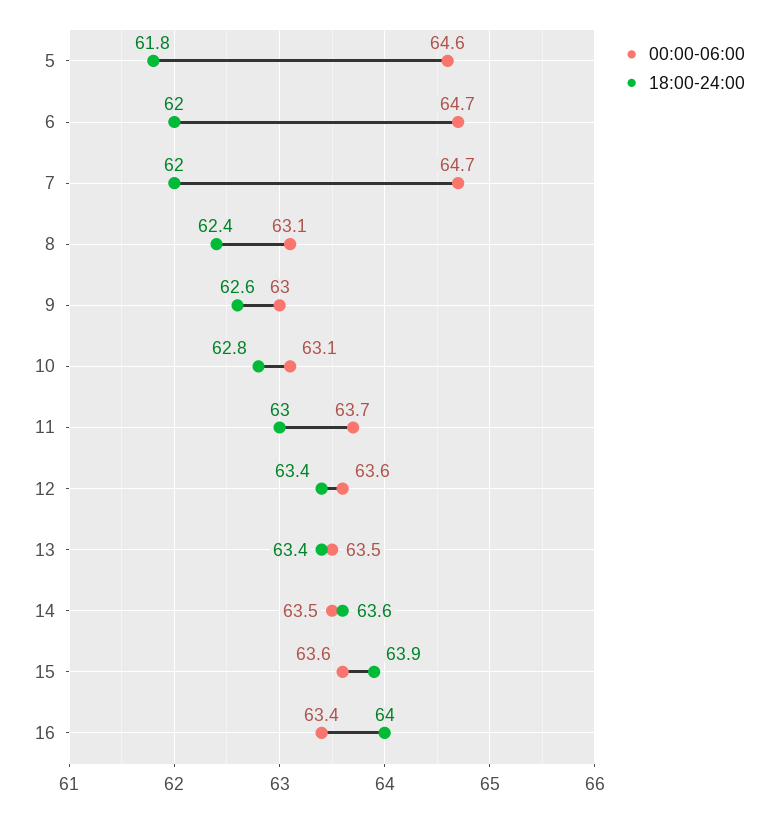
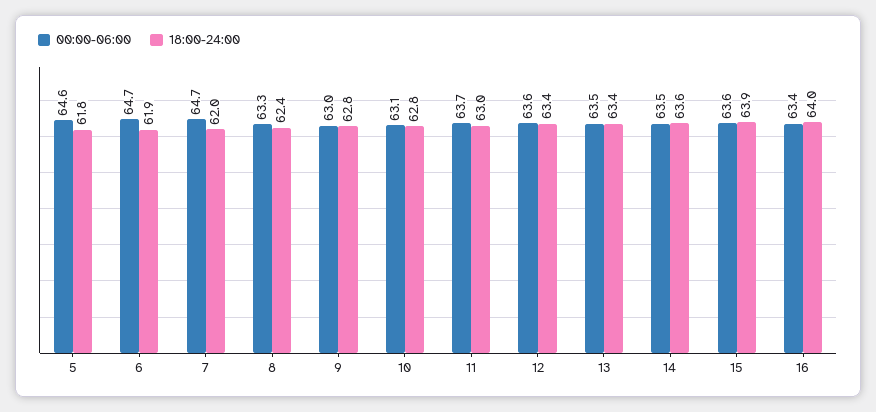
  {
    "00:00-06:00": {
      "5": 64.6,
      "6": 64.7,
      "7": 64.7,
-     "8": 63.1,
+     "8": 63.3,
      "9": 63,
      "10": 63.1,
      "11": 63.7,
      "12": 63.6,
      "13": 63.5,
      "14": 63.5,
      "15": 63.6,
      "16": 63.4
    },
    "18:00-24:00": {
      "5": 61.8,
-     "6": 62,
+     "6": 61.9,
      "7": 62,
      "8": 62.4,
-     "9": 62.6,
+     "9": 62.8,
      "10": 62.8,
      "11": 63,
      "12": 63.4,
      "13": 63.4,
      "14": 63.6,
      "15": 63.9,
      "16": 64
    }
  }

